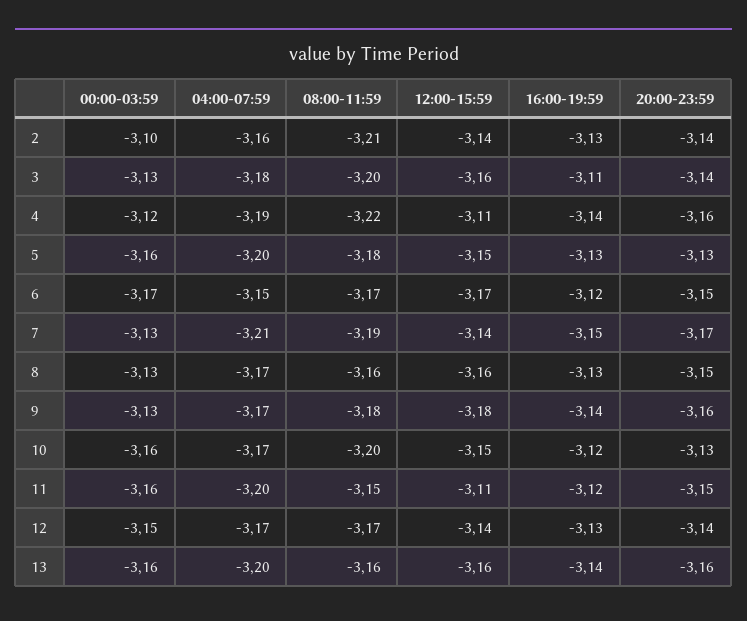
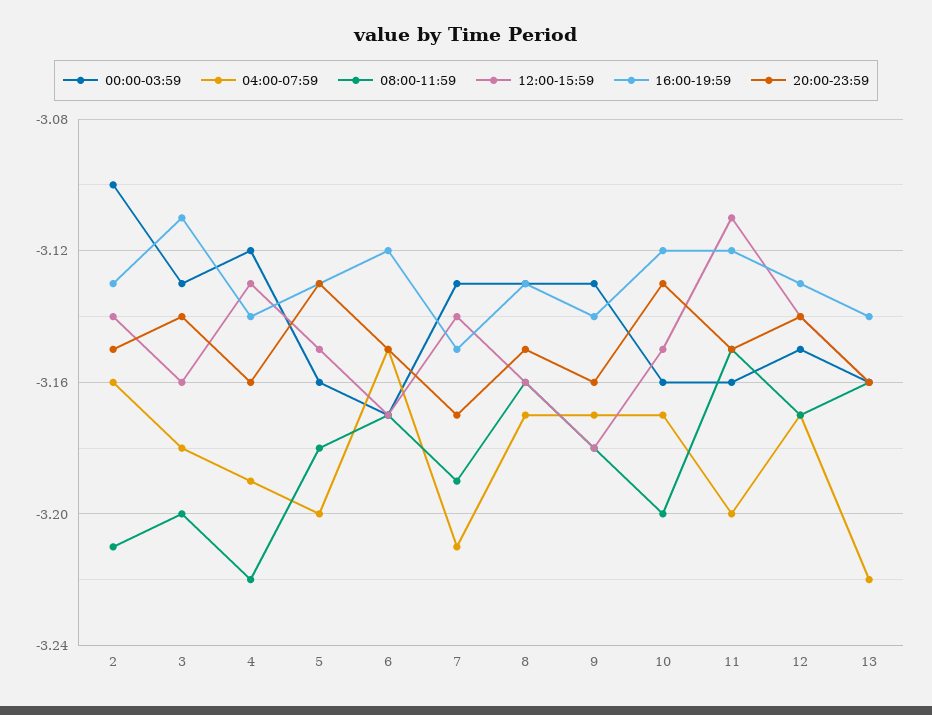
  {
    "00:00-03:59": {
      "2": -3.1,
      "3": -3.13,
      "4": -3.12,
      "5": -3.16,
      "6": -3.17,
      "7": -3.13,
      "8": -3.13,
      "9": -3.13,
      "10": -3.16,
      "11": -3.16,
      "12": -3.15,
      "13": -3.16
    },
    "04:00-07:59": {
      "2": -3.16,
      "3": -3.18,
      "4": -3.19,
      "5": -3.2,
      "6": -3.15,
      "7": -3.21,
      "8": -3.17,
      "9": -3.17,
      "10": -3.17,
      "11": -3.2,
      "12": -3.17,
-     "13": -3.2
+     "13": -3.22
    },
    "08:00-11:59": {
      "2": -3.21,
      "3": -3.2,
      "4": -3.22,
      "5": -3.18,
      "6": -3.17,
      "7": -3.19,
      "8": -3.16,
      "9": -3.18,
      "10": -3.2,
      "11": -3.15,
      "12": -3.17,
      "13": -3.16
    },
    "12:00-15:59": {
      "2": -3.14,
      "3": -3.16,
-     "4": -3.11,
+     "4": -3.13,
      "5": -3.15,
      "6": -3.17,
      "7": -3.14,
      "8": -3.16,
      "9": -3.18,
      "10": -3.15,
      "11": -3.11,
      "12": -3.14,
      "13": -3.16
    },
    "16:00-19:59": {
      "2": -3.13,
      "3": -3.11,
      "4": -3.14,
      "5": -3.13,
      "6": -3.12,
      "7": -3.15,
      "8": -3.13,
      "9": -3.14,
      "10": -3.12,
      "11": -3.12,
      "12": -3.13,
      "13": -3.14
    },
    "20:00-23:59": {
-     "2": -3.14,
+     "2": -3.15,
      "3": -3.14,
      "4": -3.16,
      "5": -3.13,
      "6": -3.15,
      "7": -3.17,
      "8": -3.15,
      "9": -3.16,
      "10": -3.13,
      "11": -3.15,
      "12": -3.14,
      "13": -3.16
    }
  }

